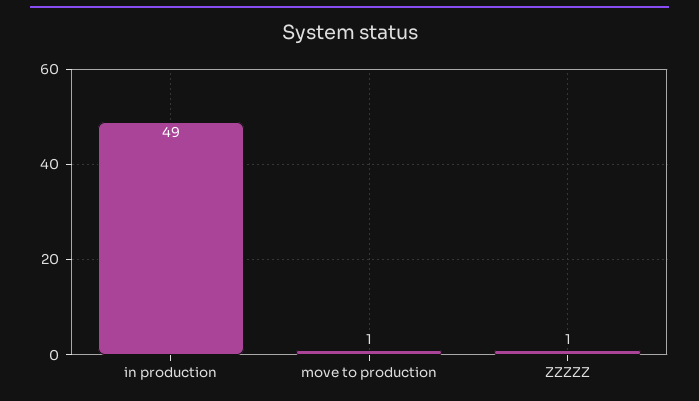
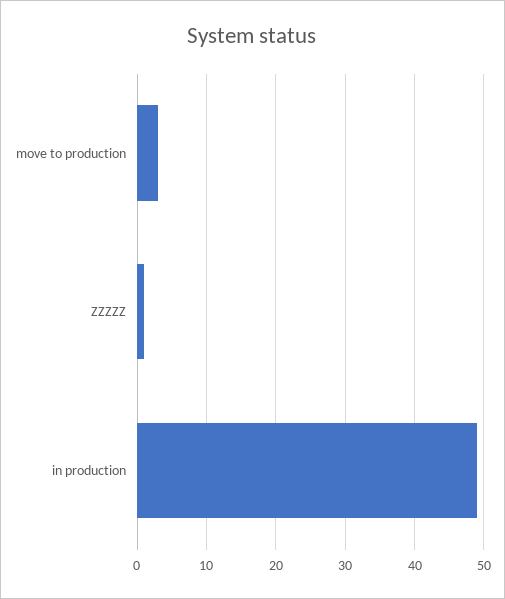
  {
    "in production": 49,
-   "move to production": 1,
+   "move to production": 3,
    "ZZZZZ": 1
  }

